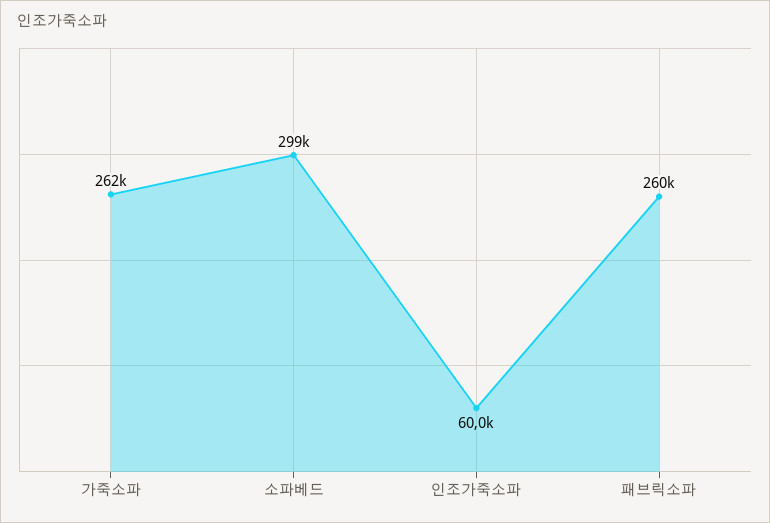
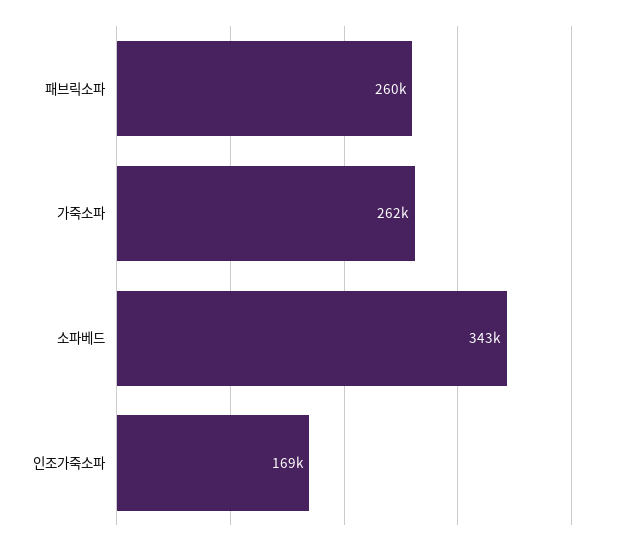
  {
    "가죽소파": 262000,
-   "소파베드": 299000,
+   "소파베드": 343000,
-   "인조가죽소파": 60000,
+   "인조가죽소파": 169000,
    "패브릭소파": 260000
  }

